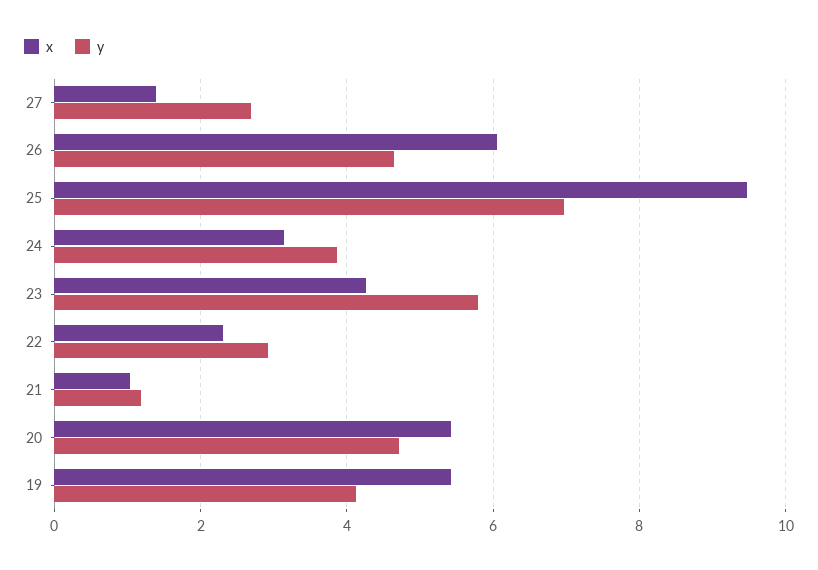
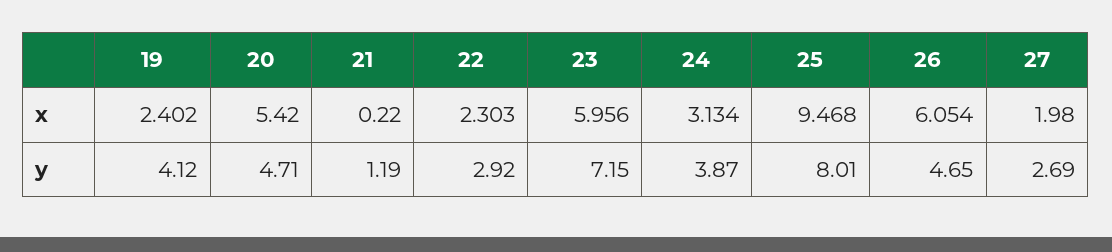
  {
    "x": {
-     "27": 1.4,
+     "27": 1.98,
      "26": 6.054,
      "25": 9.468,
      "24": 3.134,
-     "23": 4.2,
+     "23": 5.956,
      "22": 2.303,
-     "21": 1,
+     "21": 0.22,
      "20": 5.42,
-     "19": 5.4
+     "19": 2.402
    },
    "y": {
      "27": 2.69,
      "26": 4.65,
-     "25": 7,
+     "25": 8.01,
      "24": 3.87,
-     "23": 5.8,
+     "23": 7.15,
      "22": 2.92,
      "21": 1.19,
      "20": 4.71,
      "19": 4.12
    }
  }

